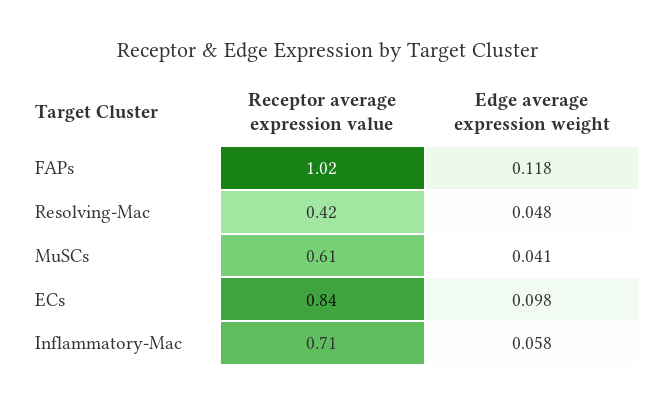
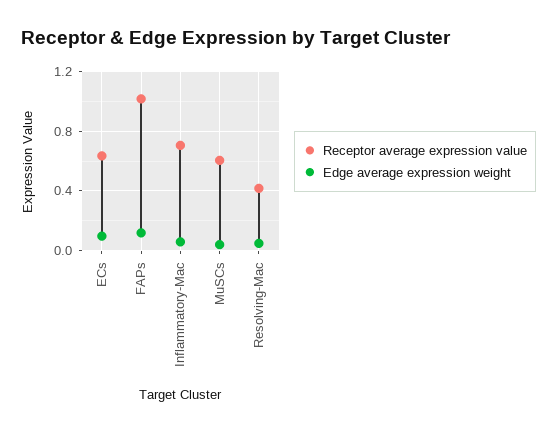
  {
    "Receptor average expression value": {
      "FAPs": 1.02,
      "Resolving-Mac": 0.42,
      "MuSCs": 0.61,
-     "ECs": 0.84,
+     "ECs": 0.65,
      "Inflammatory-Mac": 0.71
    },
    "Edge average expression weight": {
      "FAPs": 0.118,
      "Resolving-Mac": 0.048,
      "MuSCs": 0.041,
      "ECs": 0.098,
      "Inflammatory-Mac": 0.058
    }
  }

